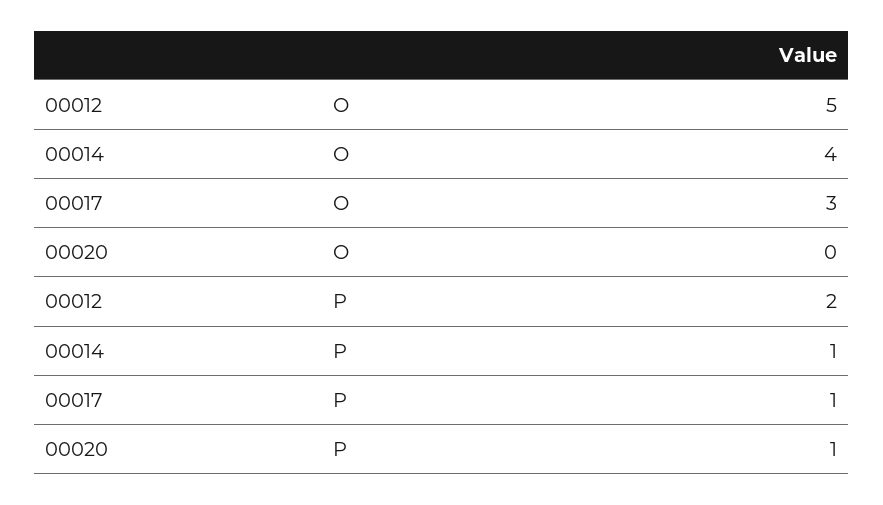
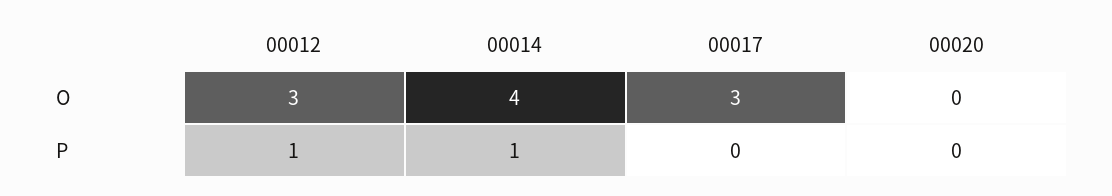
  {
    "00012": {
-     "O": 5,
+     "O": 3,
-     "P": 2
+     "P": 1
    },
    "00014": {
      "O": 4,
      "P": 1
    },
    "00017": {
      "O": 3,
-     "P": 1
+     "P": 0
    },
    "00020": {
      "O": 0,
-     "P": 1
+     "P": 0
    }
  }

